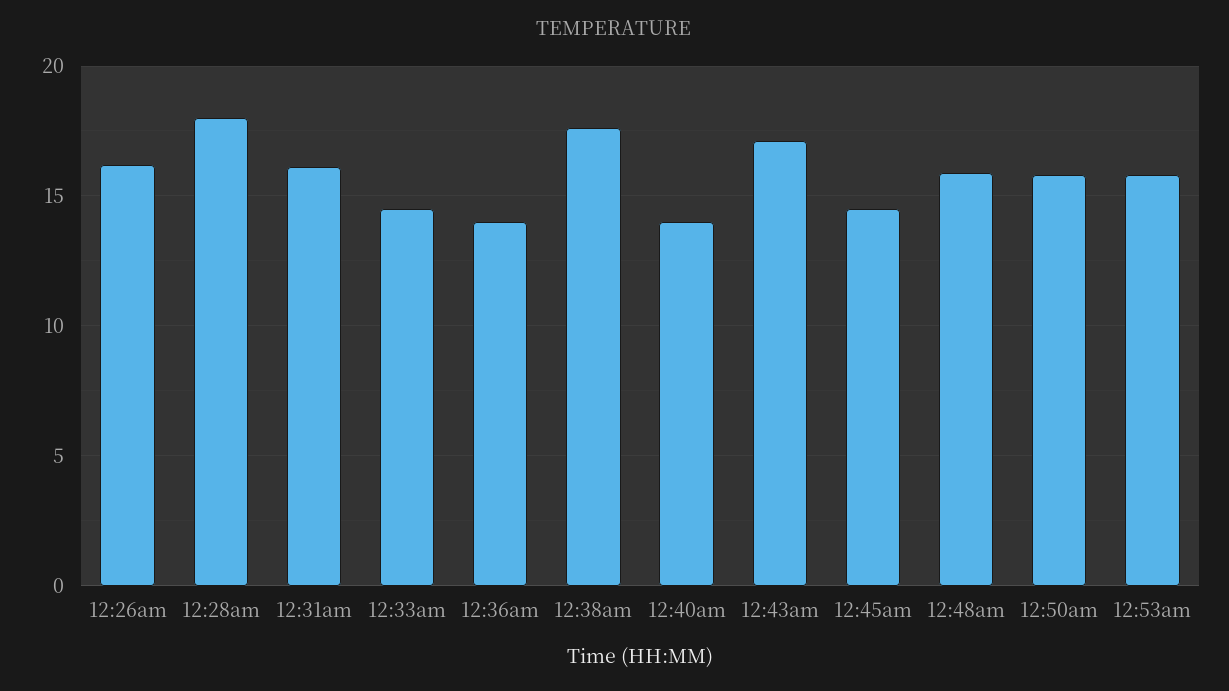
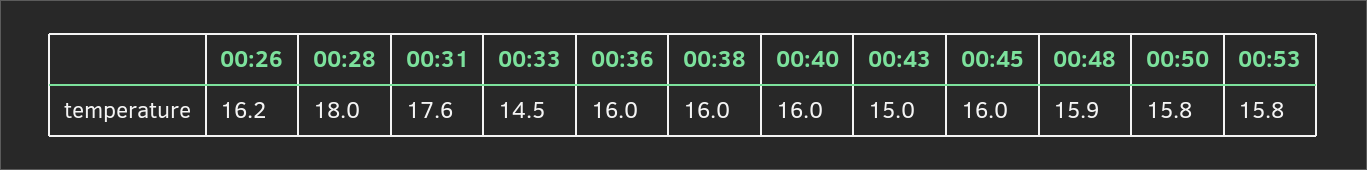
  {
    "12:26am": 16.2,
    "12:28am": 18,
-   "12:31am": 16,
+   "12:31am": 17.6,
    "12:33am": 14.5,
-   "12:36am": 14,
+   "12:36am": 16,
-   "12:38am": 17.5,
+   "12:38am": 16,
-   "12:40am": 14,
+   "12:40am": 16,
-   "12:43am": 17,
+   "12:43am": 15,
-   "12:45am": 14.5,
+   "12:45am": 16,
    "12:48am": 15.9,
    "12:50am": 15.8,
    "12:53am": 15.8
  }

